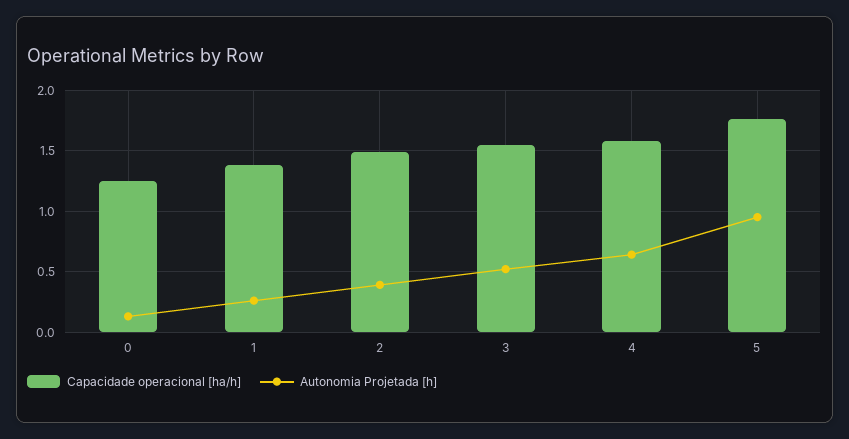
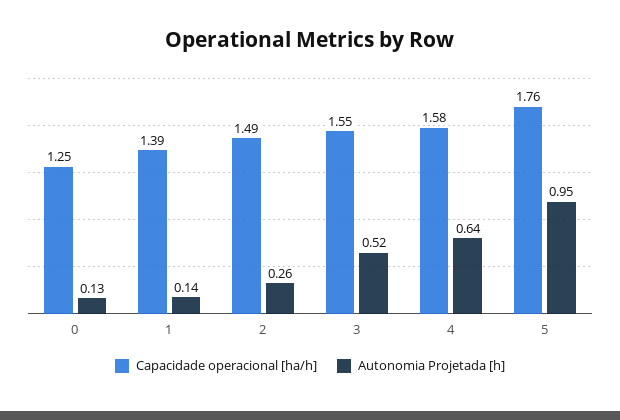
  {
    "Capacidade operacional [ha/h]": {
      "0": 1.25,
      "1": 1.39,
      "2": 1.49,
      "3": 1.55,
      "4": 1.58,
      "5": 1.76
    },
    "Autonomia Projetada [h]": {
      "0": 0.13,
-     "1": 0.25,
+     "1": 0.14,
-     "2": 0.4,
+     "2": 0.26,
      "3": 0.52,
      "4": 0.64,
      "5": 0.95
    }
  }

